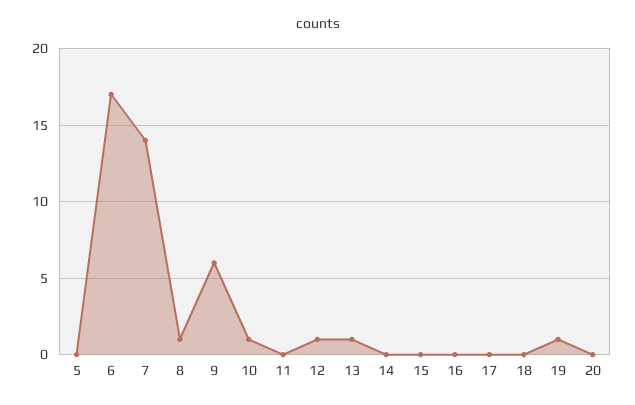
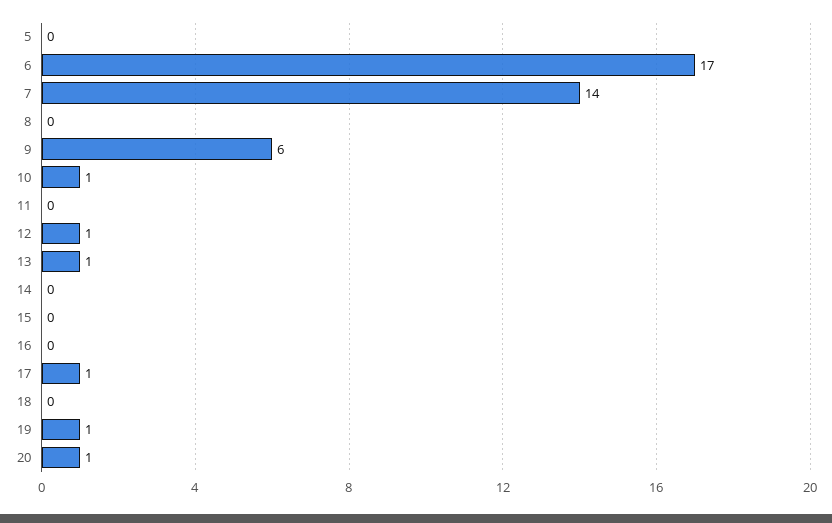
  {
    "5": 0,
    "6": 17,
    "7": 14,
-   "8": 1,
+   "8": 0,
    "9": 6,
    "10": 1,
    "11": 0,
    "12": 1,
    "13": 1,
    "14": 0,
    "15": 0,
    "16": 0,
-   "17": 0,
+   "17": 1,
    "18": 0,
    "19": 1,
-   "20": 0
+   "20": 1
  }

